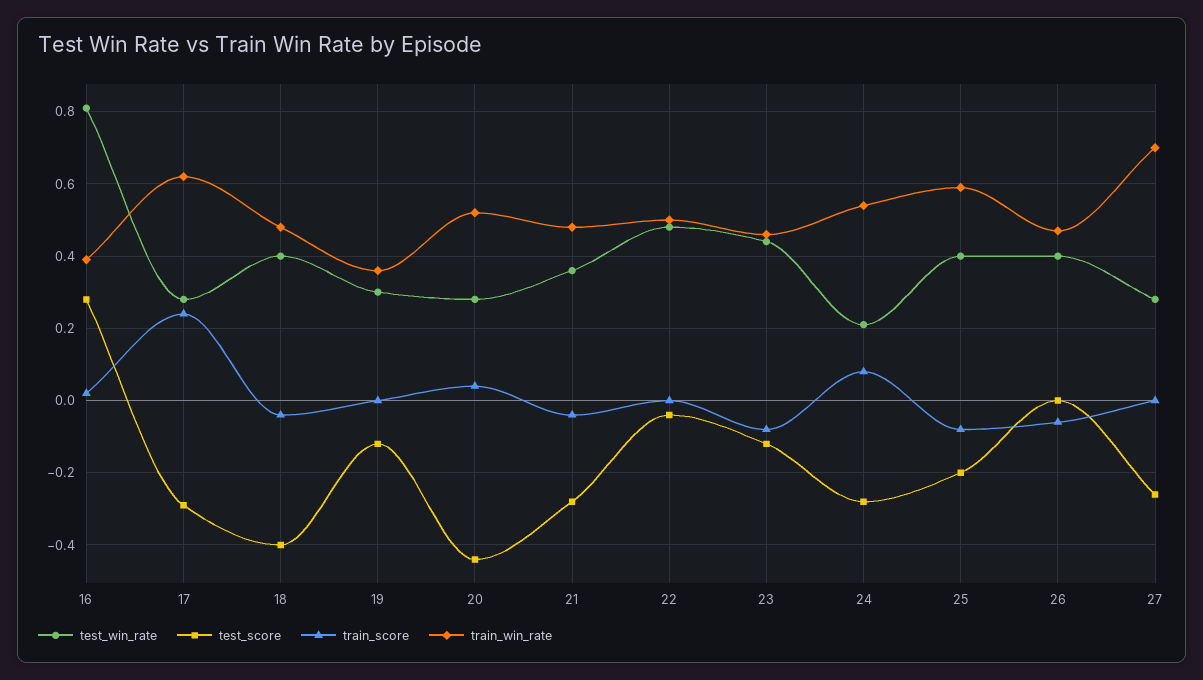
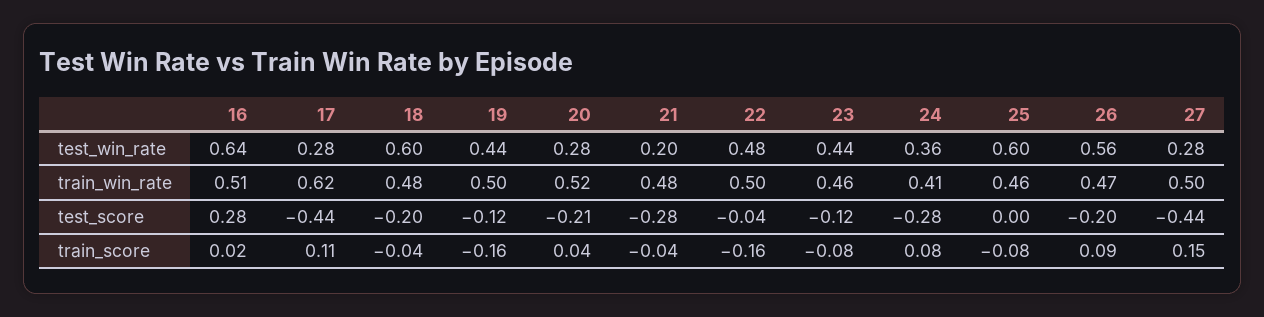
  {
    "test_win_rate": {
-     "16": 0.8,
+     "16": 0.64,
      "17": 0.28,
-     "18": 0.4,
+     "18": 0.6,
-     "19": 0.3,
+     "19": 0.44,
      "20": 0.28,
-     "21": 0.35,
+     "21": 0.2,
      "22": 0.48,
      "23": 0.44,
-     "24": 0.2,
+     "24": 0.36,
-     "25": 0.4,
+     "25": 0.6,
-     "26": 0.4,
+     "26": 0.56,
      "27": 0.28
    },
    "test_score": {
      "16": 0.28,
-     "17": -0.3,
+     "17": -0.44,
-     "18": -0.4,
+     "18": -0.2,
      "19": -0.12,
-     "20": -0.45,
+     "20": -0.21,
      "21": -0.28,
      "22": -0.04,
      "23": -0.12,
      "24": -0.28,
-     "25": -0.2,
+     "25": 0,
-     "26": 0,
+     "26": -0.2,
-     "27": -0.25
+     "27": -0.44
    },
    "train_score": {
      "16": 0.02,
-     "17": 0.25,
+     "17": 0.11,
      "18": -0.04,
-     "19": 0,
+     "19": -0.16,
      "20": 0.04,
      "21": -0.04,
-     "22": 0,
+     "22": -0.16,
      "23": -0.08,
      "24": 0.08,
      "25": -0.08,
-     "26": -0.05,
+     "26": 0.09,
-     "27": 0
+     "27": 0.15
    },
    "train_win_rate": {
-     "16": 0.4,
+     "16": 0.51,
      "17": 0.62,
      "18": 0.48,
-     "19": 0.35,
+     "19": 0.5,
      "20": 0.52,
      "21": 0.48,
      "22": 0.5,
      "23": 0.46,
-     "24": 0.55,
+     "24": 0.41,
-     "25": 0.6,
+     "25": 0.46,
      "26": 0.47,
-     "27": 0.7
+     "27": 0.5
    }
  }

